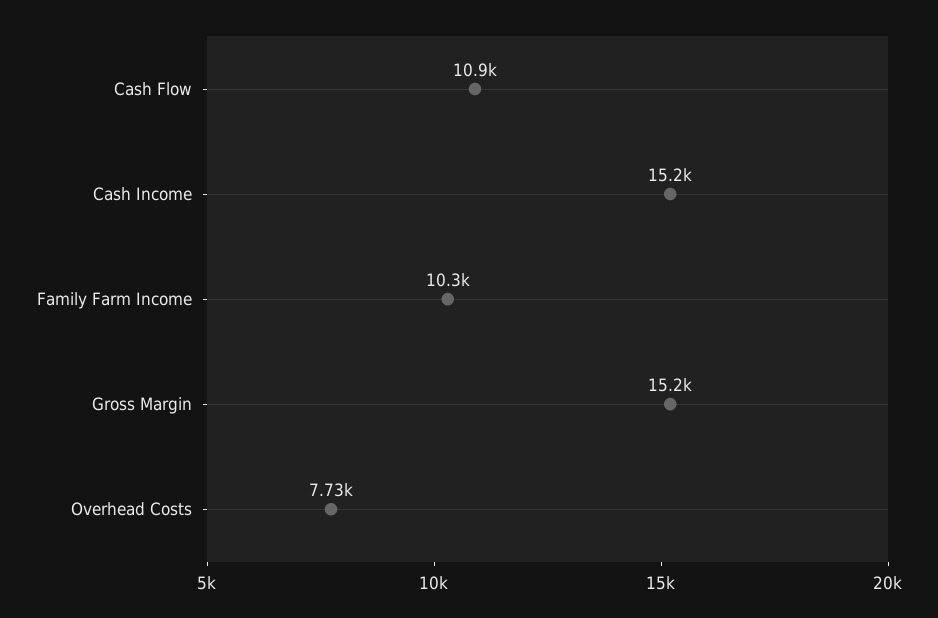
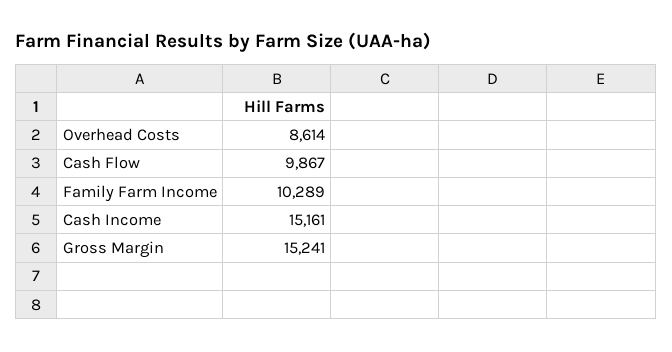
  {
-   "Cash Flow": 10900,
+   "Cash Flow": 9867,
    "Cash Income": 15161,
    "Family Farm Income": 10289,
    "Gross Margin": 15241,
-   "Overhead Costs": 7730
+   "Overhead Costs": 8614
  }

